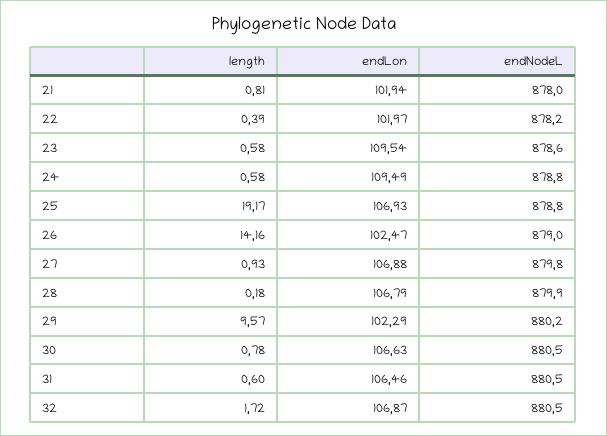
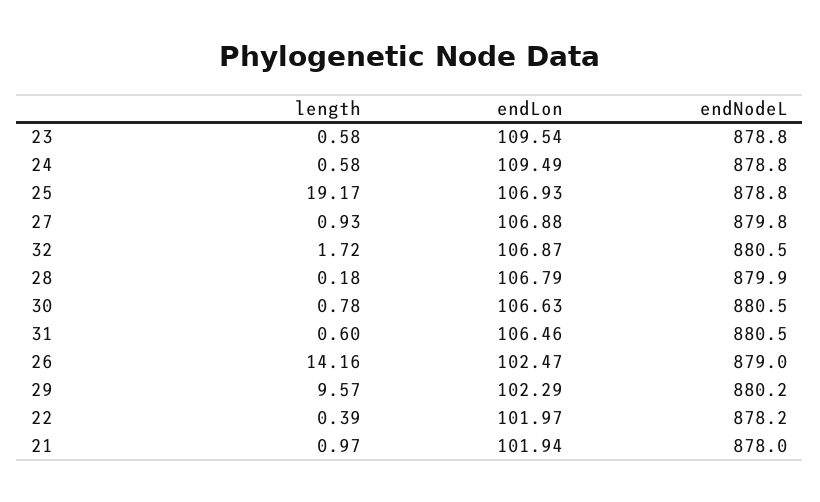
  {
    "length": {
-     "21": 0.81,
+     "21": 0.97,
      "22": 0.39,
      "23": 0.58,
      "24": 0.58,
      "25": 19.17,
      "26": 14.16,
      "27": 0.93,
      "28": 0.18,
      "29": 9.57,
      "30": 0.78,
      "31": 0.6,
      "32": 1.72
    },
    "endLon": {
      "21": 101.94,
      "22": 101.97,
      "23": 109.54,
      "24": 109.49,
      "25": 106.93,
      "26": 102.47,
      "27": 106.88,
      "28": 106.79,
      "29": 102.29,
      "30": 106.63,
      "31": 106.46,
      "32": 106.87
    },
    "endNodeL": {
      "21": 878,
      "22": 878.2,
-     "23": 878.6,
+     "23": 878.8,
      "24": 878.8,
      "25": 878.8,
      "26": 879,
      "27": 879.8,
      "28": 879.9,
      "29": 880.2,
      "30": 880.5,
      "31": 880.5,
      "32": 880.5
    }
  }

